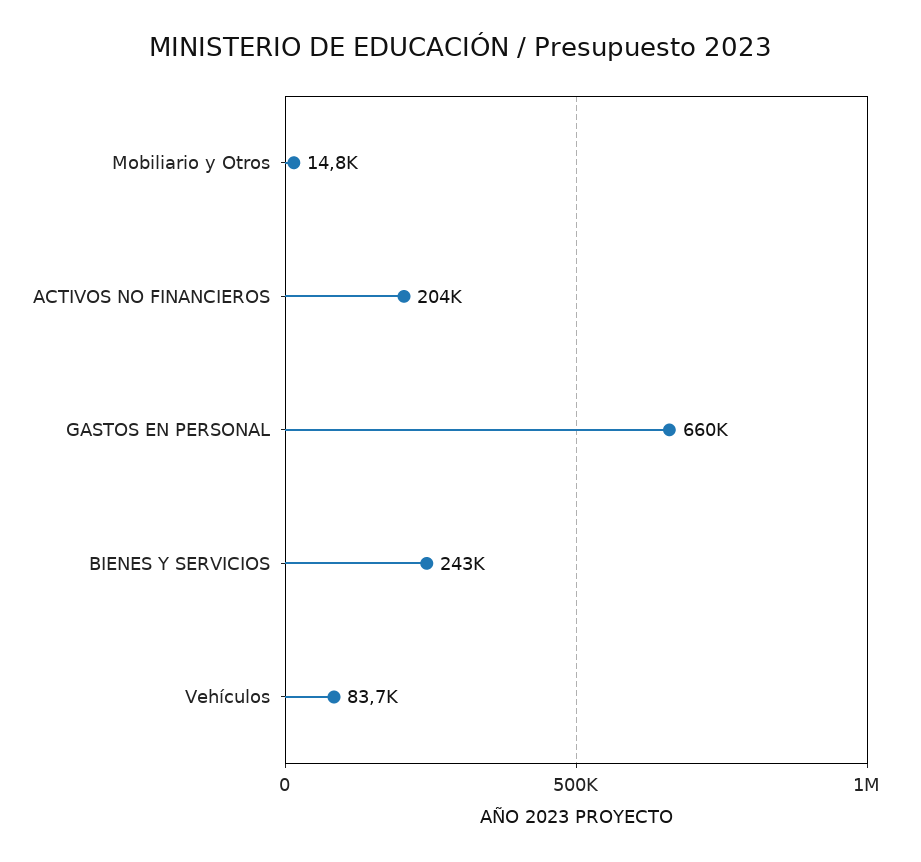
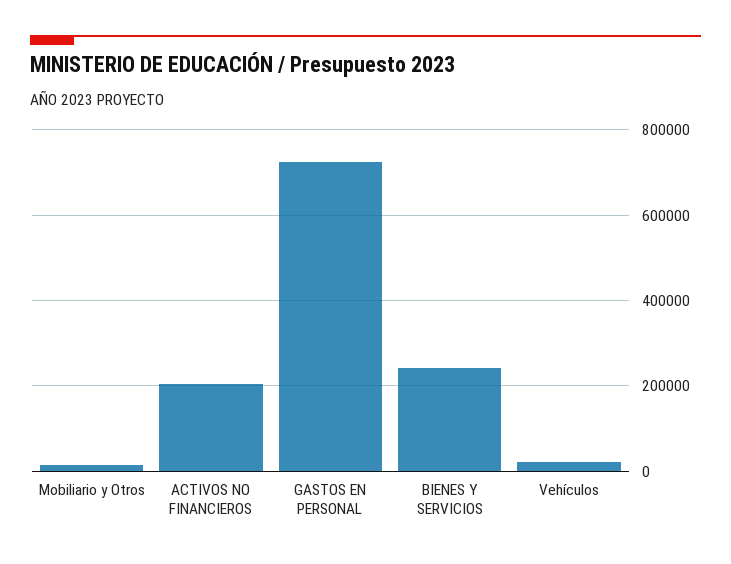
  {
    "Mobiliario y Otros": 14800,
    "ACTIVOS NO FINANCIEROS": 204000,
-   "GASTOS EN PERSONAL": 660000,
+   "GASTOS EN PERSONAL": 720000,
    "BIENES Y SERVICIOS": 243000,
-   "Vehículos": 83700
+   "Vehículos": 20000
  }

